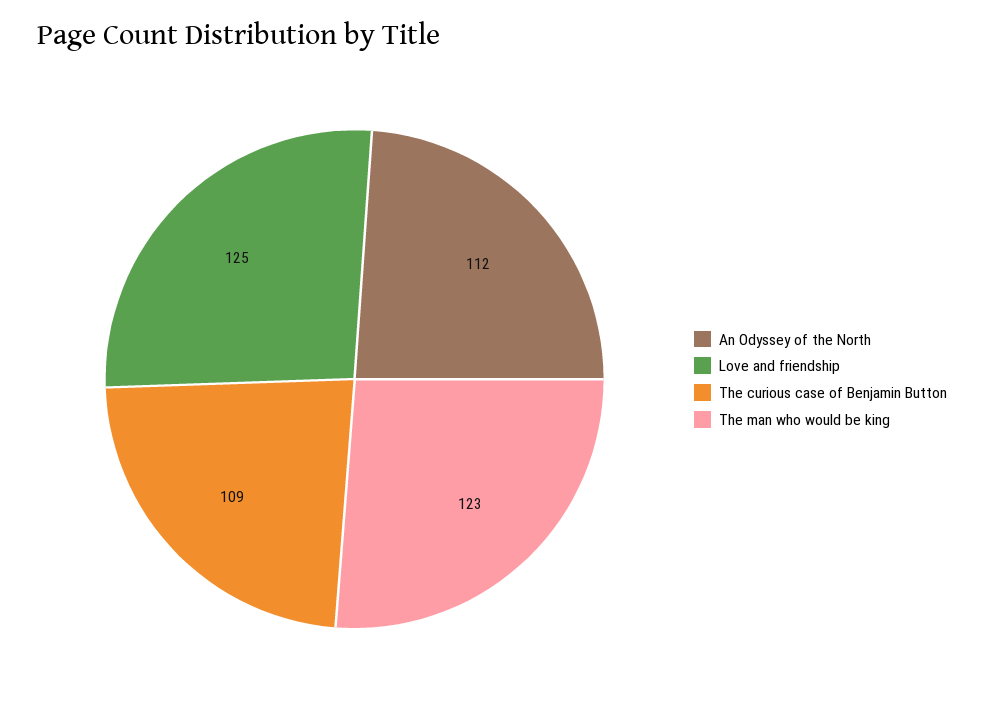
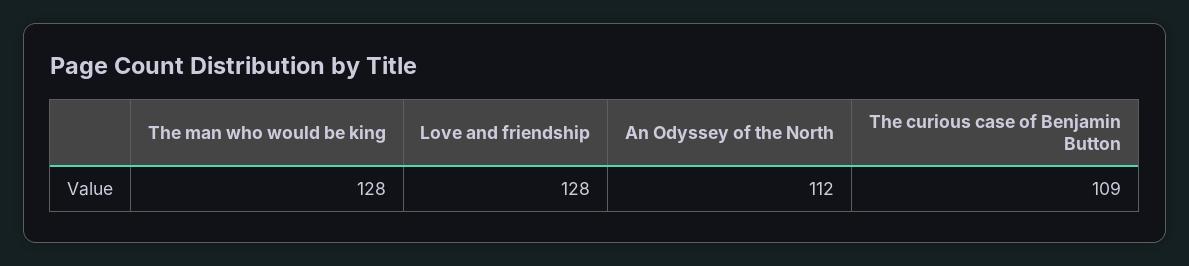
  {
    "An Odyssey of the North": 112,
-   "Love and friendship": 125,
+   "Love and friendship": 128,
    "The curious case of Benjamin Button": 109,
-   "The man who would be king": 123
+   "The man who would be king": 128
  }

